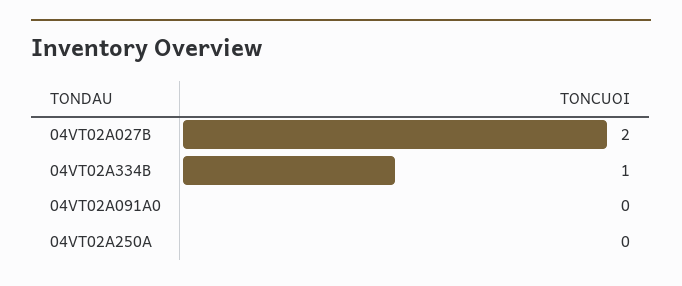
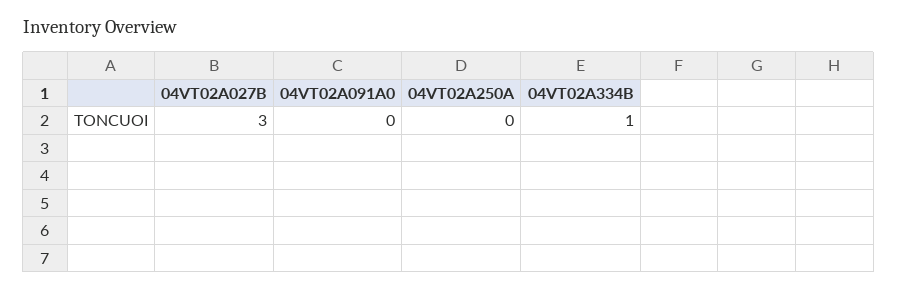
  {
-   "04VT02A027B": 2,
+   "04VT02A027B": 3,
    "04VT02A334B": 1,
    "04VT02A091A0": 0,
    "04VT02A250A": 0
  }

